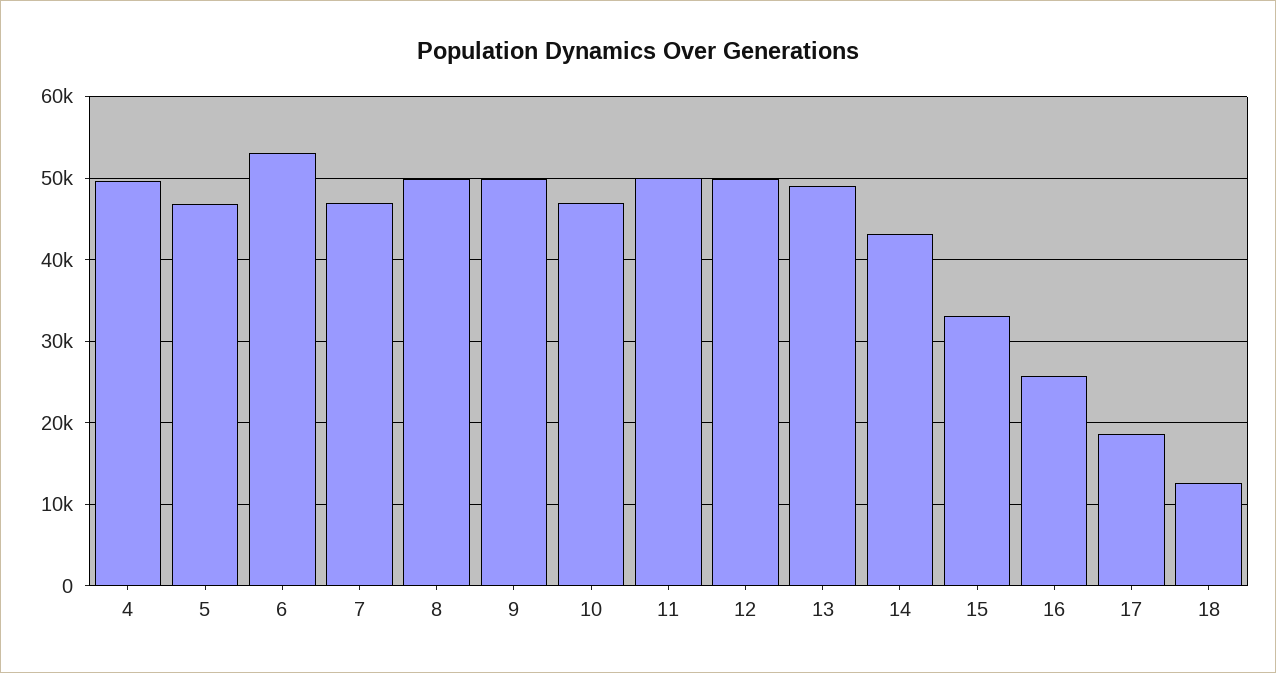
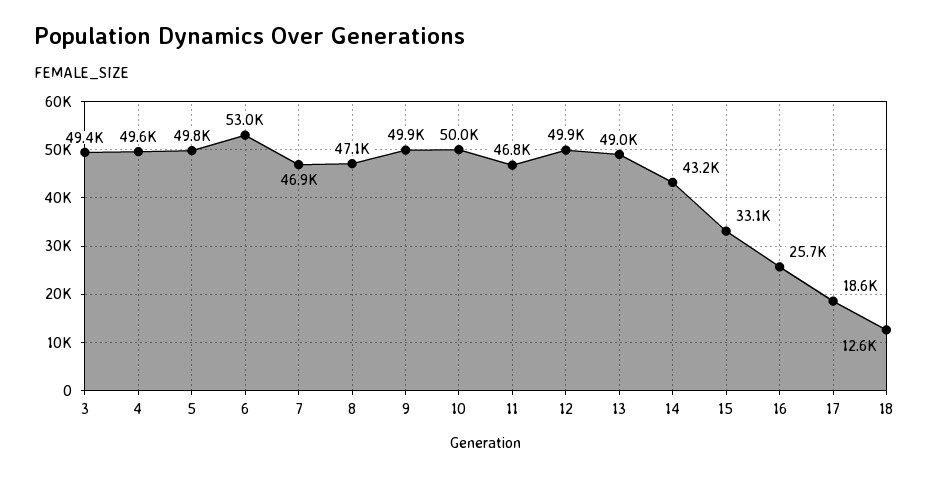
  {
    "4": 49600,
-   "5": 47000,
+   "5": 49800,
    "6": 53000,
    "7": 46900,
-   "8": 50000,
+   "8": 47100,
    "9": 49900,
-   "10": 47000,
+   "10": 50000,
-   "11": 50000,
+   "11": 46800,
    "12": 49900,
    "13": 49000,
    "14": 43200,
    "15": 33100,
    "16": 25700,
    "17": 18600,
-   "18": 12600
+   "18": 12600,
+   "3": 49400
  }

